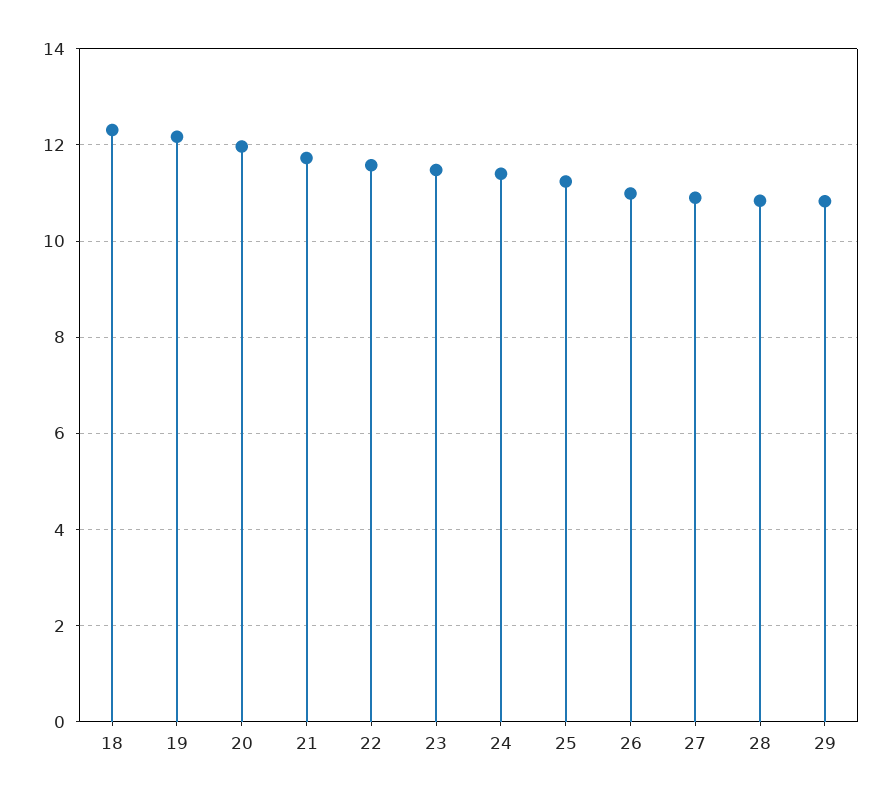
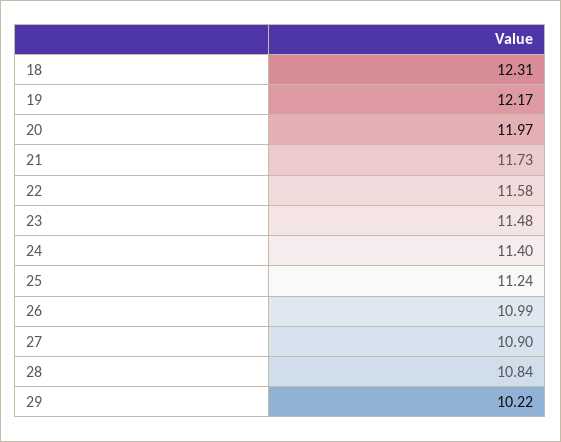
  {
    "18": 12.31,
    "19": 12.17,
    "20": 11.97,
    "21": 11.73,
    "22": 11.58,
    "23": 11.48,
    "24": 11.4,
    "25": 11.24,
    "26": 10.99,
    "27": 10.9,
    "28": 10.84,
-   "29": 10.8
+   "29": 10.22
  }

